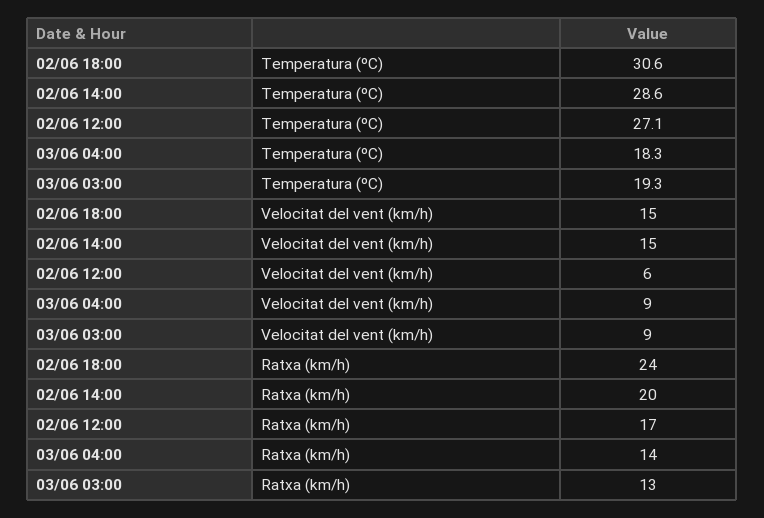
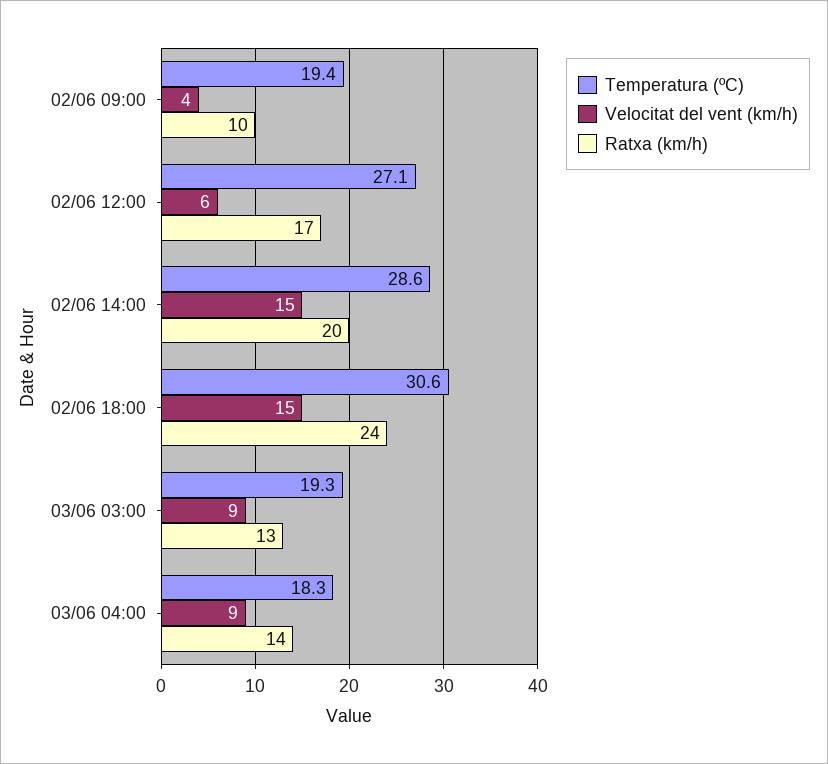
  {
    "Temperatura (ºC)": {
      "02/06 18:00": 30.6,
      "02/06 14:00": 28.6,
      "02/06 12:00": 27.1,
      "03/06 04:00": 18.3,
-     "03/06 03:00": 19.3
+     "03/06 03:00": 19.3,
+     "02/06 09:00": 19.4
    },
    "Velocitat del vent (km/h)": {
      "02/06 18:00": 15,
      "02/06 14:00": 15,
      "02/06 12:00": 6,
      "03/06 04:00": 9,
-     "03/06 03:00": 9
+     "03/06 03:00": 9,
+     "02/06 09:00": 4
    },
    "Ratxa (km/h)": {
      "02/06 18:00": 24,
      "02/06 14:00": 20,
      "02/06 12:00": 17,
      "03/06 04:00": 14,
-     "03/06 03:00": 13
+     "03/06 03:00": 13,
+     "02/06 09:00": 10
    }
  }

